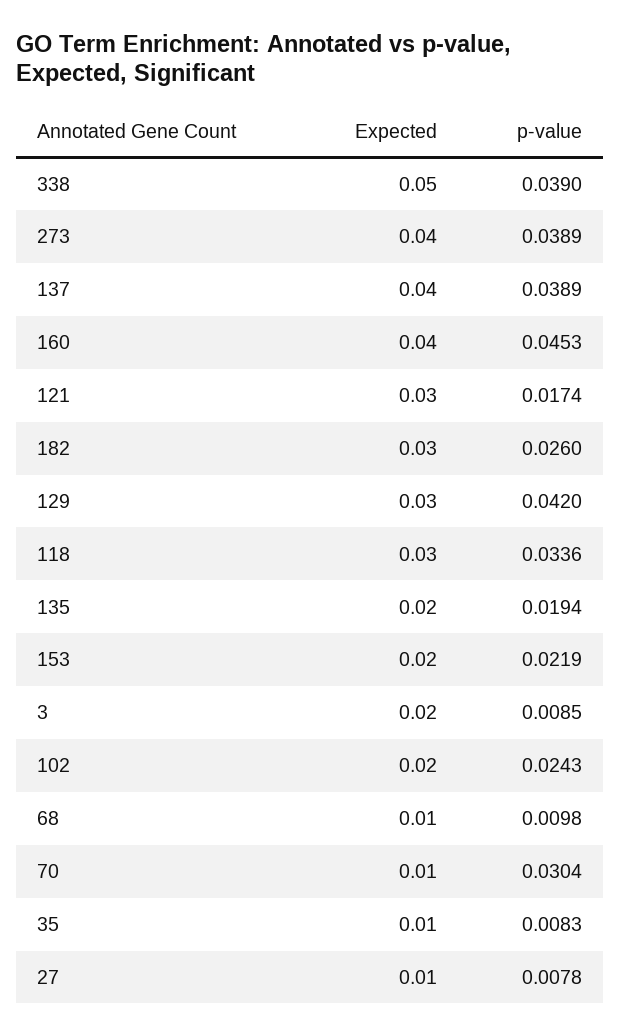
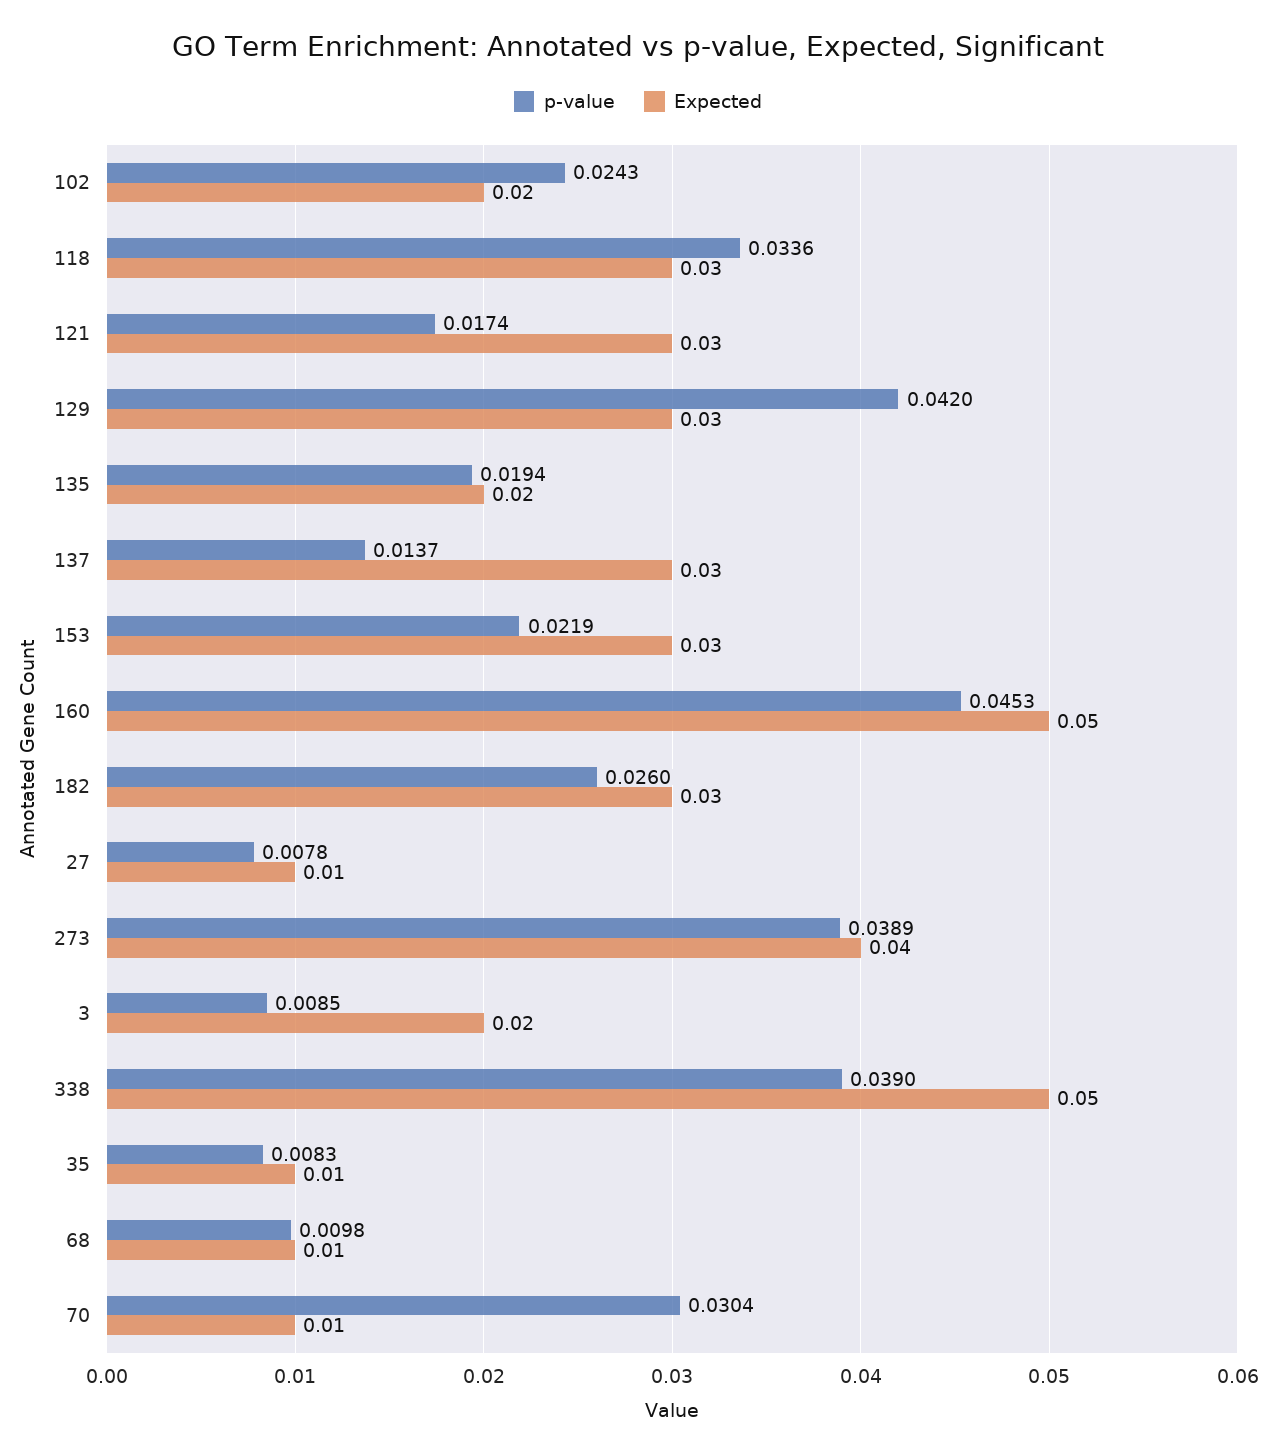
  {
    "Expected": {
      "338": 0.05,
      "273": 0.04,
-     "137": 0.04,
+     "137": 0.03,
-     "160": 0.04,
+     "160": 0.05,
      "121": 0.03,
      "182": 0.03,
      "129": 0.03,
      "118": 0.03,
      "135": 0.02,
-     "153": 0.02,
+     "153": 0.03,
      "3": 0.02,
      "102": 0.02,
      "68": 0.01,
      "70": 0.01,
      "35": 0.01,
      "27": 0.01
    },
    "p-value": {
      "338": 0.039,
      "273": 0.0389,
-     "137": 0.0389,
+     "137": 0.0137,
      "160": 0.0453,
      "121": 0.0174,
      "182": 0.026,
      "129": 0.042,
      "118": 0.0336,
      "135": 0.0194,
      "153": 0.0219,
      "3": 0.0085,
      "102": 0.0243,
      "68": 0.0098,
      "70": 0.0304,
      "35": 0.0083,
      "27": 0.0078
    }
  }

